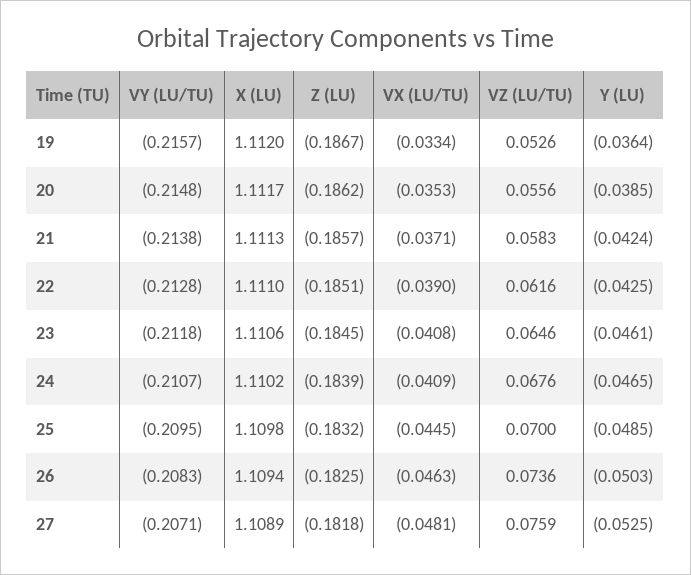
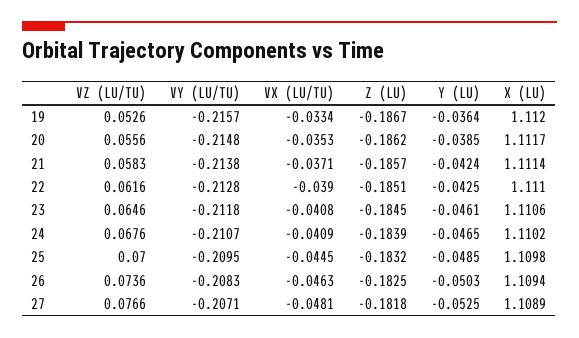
  {
    "VY (LU/TU)": {
      "19": -0.2157,
      "20": -0.2148,
      "21": -0.2138,
      "22": -0.2128,
      "23": -0.2118,
      "24": -0.2107,
      "25": -0.2095,
      "26": -0.2083,
      "27": -0.2071
    },
    "X (LU)": {
      "19": 1.112,
      "20": 1.1117,
-     "21": 1.1113,
+     "21": 1.1114,
      "22": 1.111,
      "23": 1.1106,
      "24": 1.1102,
      "25": 1.1098,
      "26": 1.1094,
      "27": 1.1089
    },
    "Z (LU)": {
      "19": -0.1867,
      "20": -0.1862,
      "21": -0.1857,
      "22": -0.1851,
      "23": -0.1845,
      "24": -0.1839,
      "25": -0.1832,
      "26": -0.1825,
      "27": -0.1818
    },
    "VX (LU/TU)": {
      "19": -0.0334,
      "20": -0.0353,
      "21": -0.0371,
      "22": -0.039,
      "23": -0.0408,
      "24": -0.0409,
      "25": -0.0445,
      "26": -0.0463,
      "27": -0.0481
    },
    "VZ (LU/TU)": {
      "19": 0.0526,
      "20": 0.0556,
      "21": 0.0583,
      "22": 0.0616,
      "23": 0.0646,
      "24": 0.0676,
      "25": 0.07,
      "26": 0.0736,
-     "27": 0.0759
+     "27": 0.0766
    },
    "Y (LU)": {
      "19": -0.0364,
      "20": -0.0385,
      "21": -0.0424,
      "22": -0.0425,
      "23": -0.0461,
      "24": -0.0465,
      "25": -0.0485,
      "26": -0.0503,
      "27": -0.0525
    }
  }

